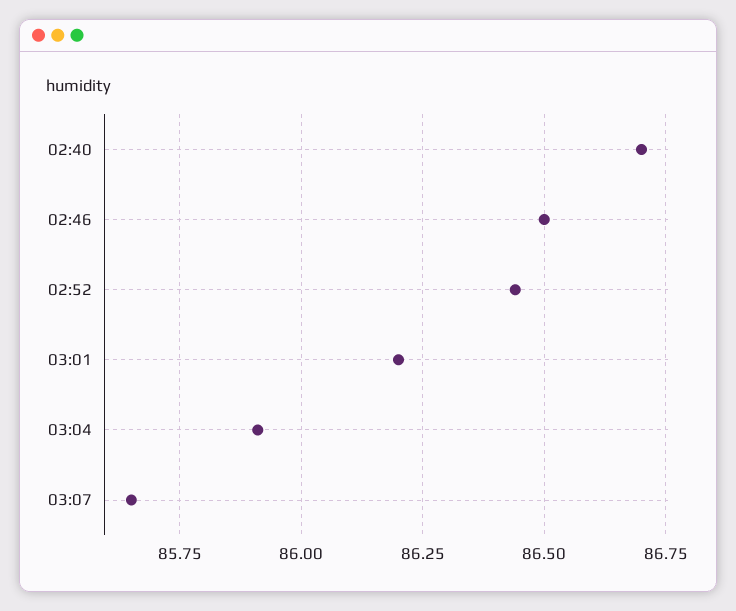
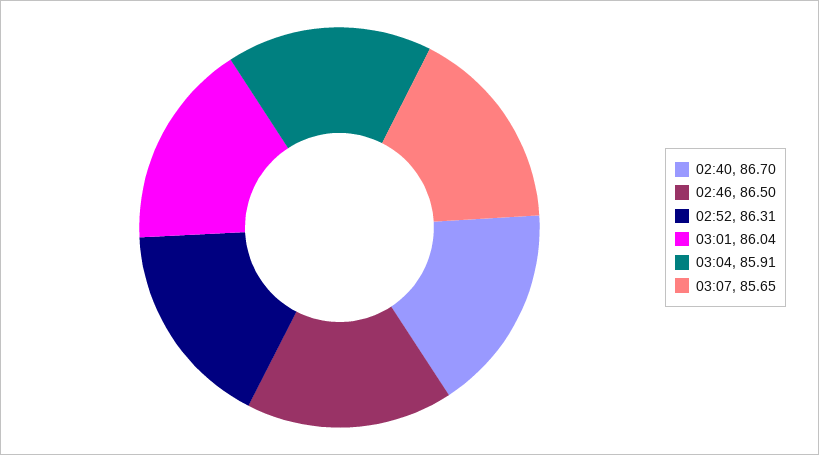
  {
    "02:40": 86.7,
    "02:46": 86.5,
-   "02:52": 86.45,
+   "02:52": 86.31,
-   "03:01": 86.2,
+   "03:01": 86.04,
    "03:04": 85.91,
    "03:07": 85.65
  }

